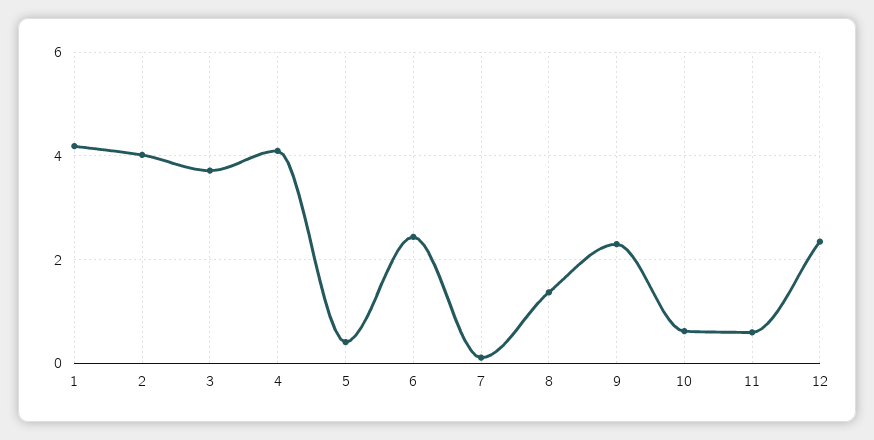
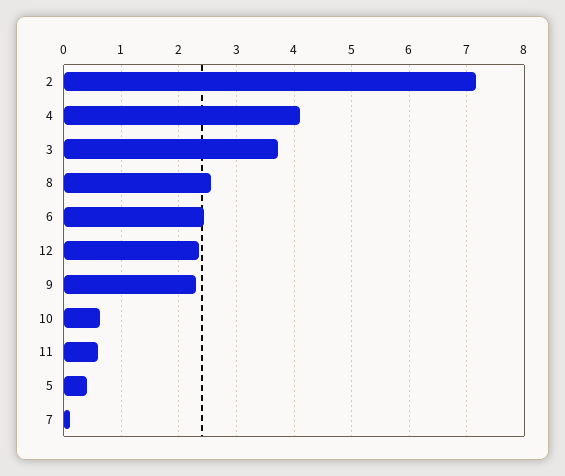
  {
-   "1": 4.2,
-   "2": 4,
+   "2": 7.2,
    "3": 3.8,
    "4": 4.2,
    "5": 0.4,
    "6": 2.4,
    "7": 0.2,
-   "8": 1.4,
+   "8": 2.6,
    "9": 2.4,
    "10": 0.6,
    "11": 0.6,
    "12": 2.4
  }

